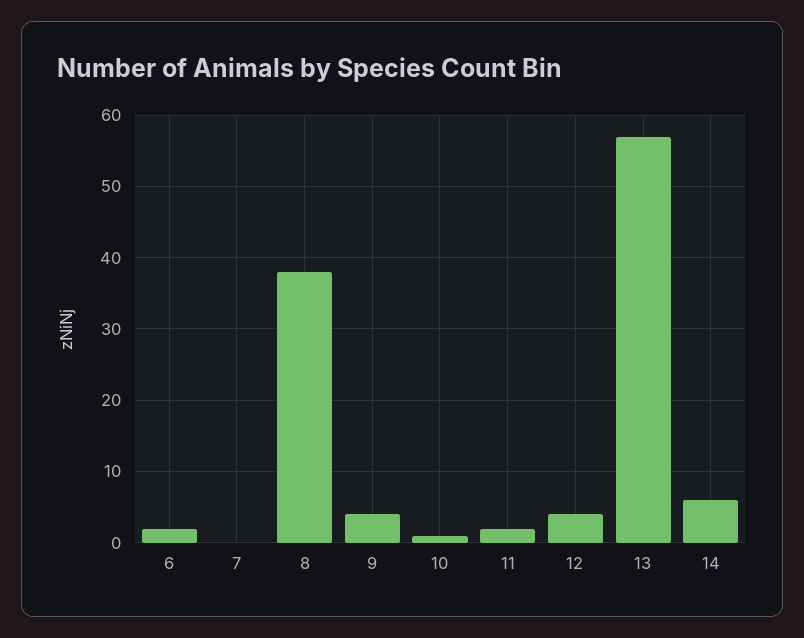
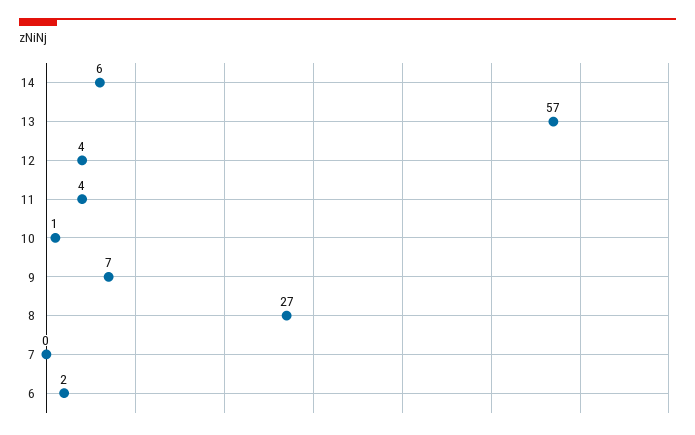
  {
    "6": 2,
    "7": 0,
-   "8": 38,
+   "8": 27,
-   "9": 4,
+   "9": 7,
    "10": 1,
-   "11": 2,
+   "11": 4,
    "12": 4,
    "13": 57,
    "14": 6
  }

